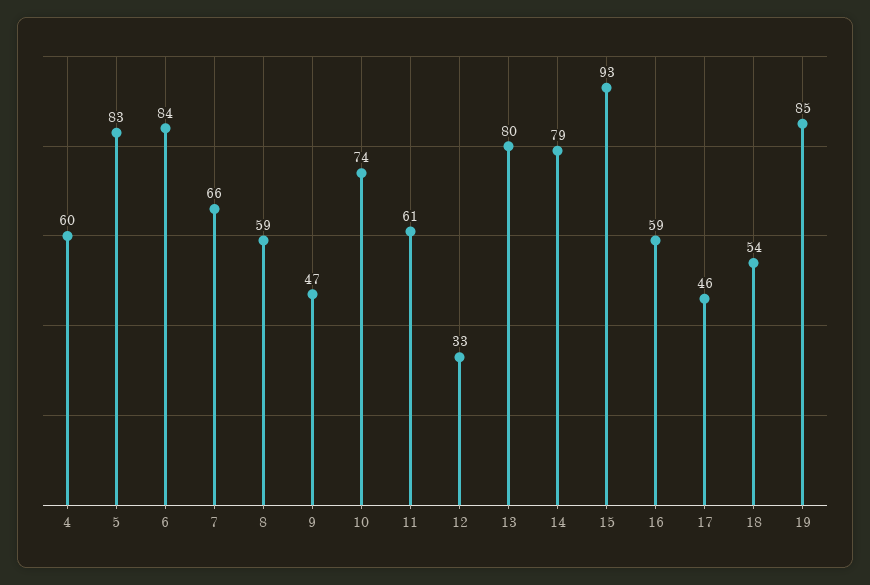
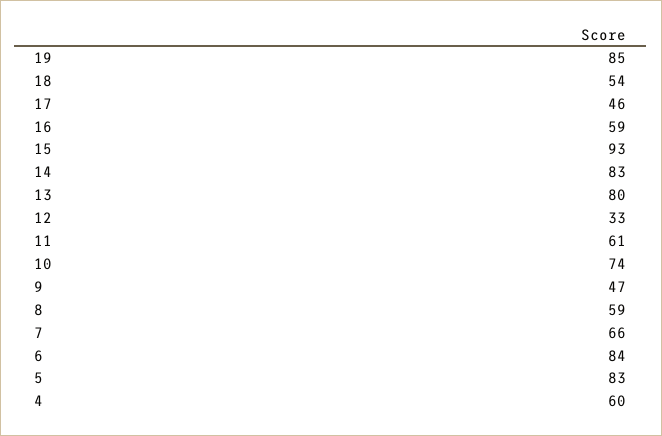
  {
    "4": 60,
    "5": 83,
    "6": 84,
    "7": 66,
    "8": 59,
    "9": 47,
    "10": 74,
    "11": 61,
    "12": 33,
    "13": 80,
-   "14": 79,
+   "14": 83,
    "15": 93,
    "16": 59,
    "17": 46,
    "18": 54,
    "19": 85
  }

